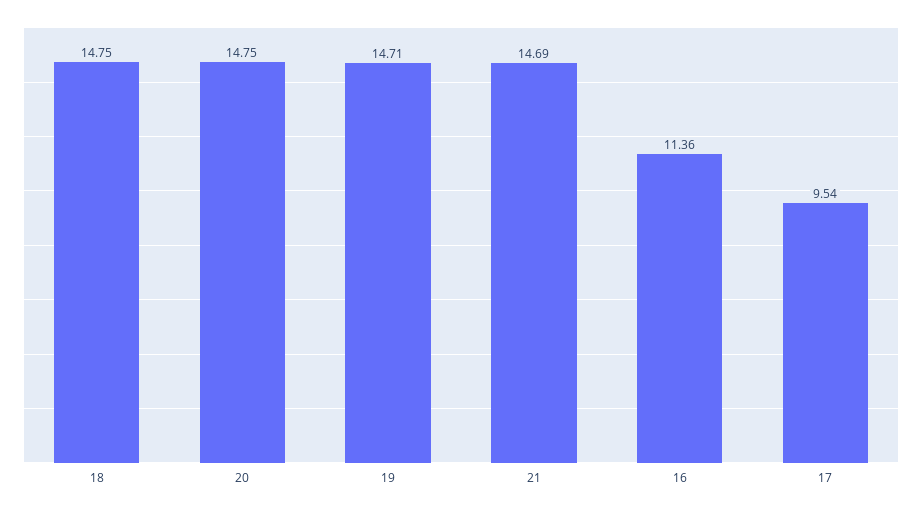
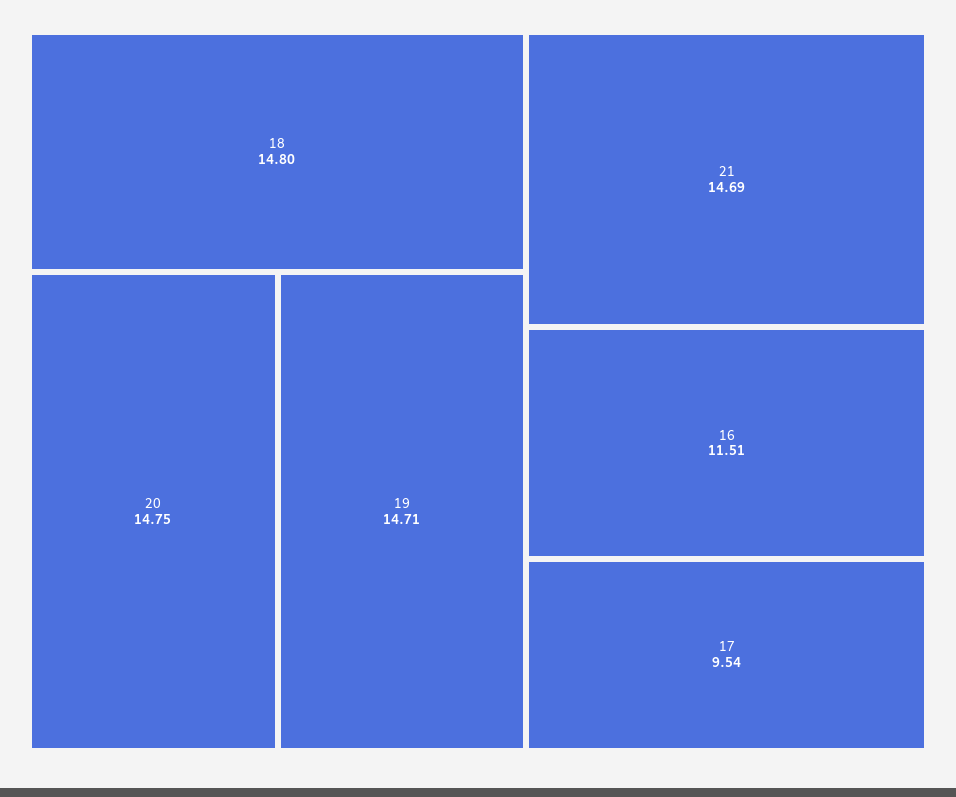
  {
-   "18": 14.75,
+   "18": 14.8,
    "20": 14.75,
    "19": 14.71,
    "21": 14.69,
-   "16": 11.36,
+   "16": 11.51,
    "17": 9.54
  }

